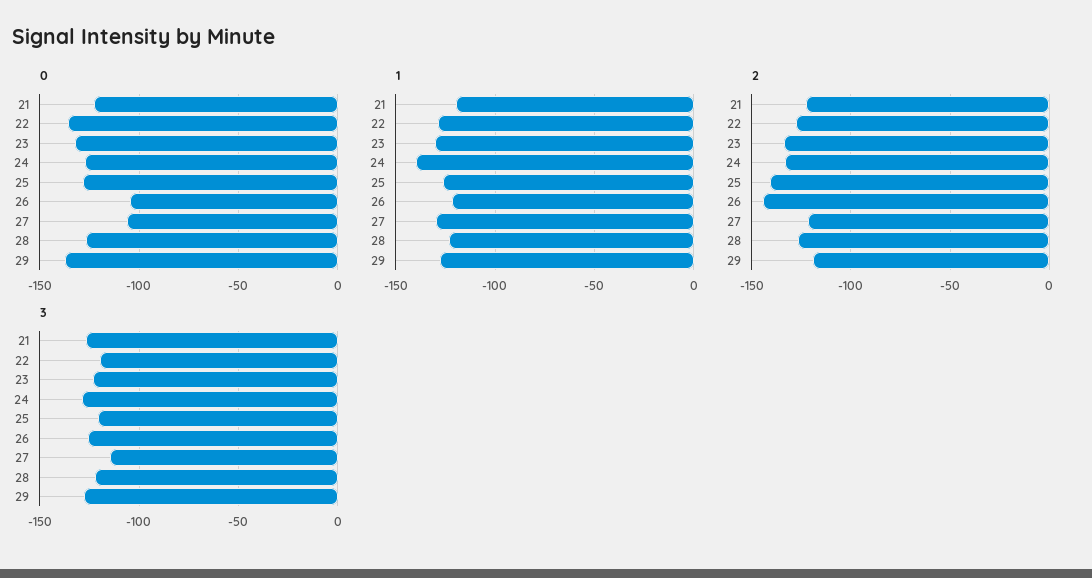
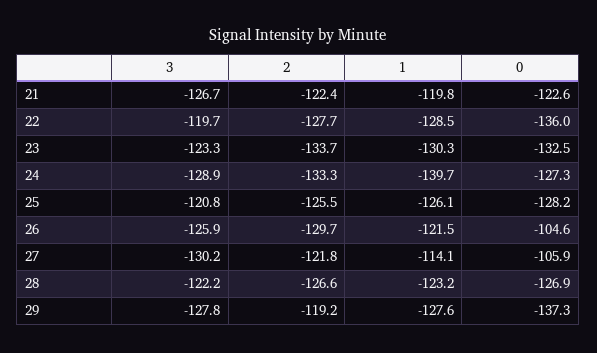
  {
    "0": {
      "21": -122.6,
      "22": -136,
      "23": -132.5,
      "24": -127.3,
      "25": -128.2,
      "26": -104.6,
      "27": -105.9,
      "28": -126.9,
      "29": -137.3
    },
    "1": {
      "21": -119.8,
      "22": -128.5,
      "23": -130.3,
      "24": -139.7,
      "25": -126.1,
      "26": -121.5,
-     "27": -130,
+     "27": -114.1,
      "28": -123.2,
      "29": -127.6
    },
    "2": {
      "21": -122.4,
      "22": -127.7,
      "23": -133.7,
      "24": -133.3,
-     "25": -140,
+     "25": -125.5,
-     "26": -145,
+     "26": -129.7,
      "27": -121.8,
      "28": -126.6,
      "29": -119.2
    },
    "3": {
      "21": -126.7,
      "22": -119.7,
      "23": -123.3,
      "24": -128.9,
      "25": -120.8,
      "26": -125.9,
-     "27": -115,
+     "27": -130.2,
      "28": -122.2,
      "29": -127.8
    }
  }

